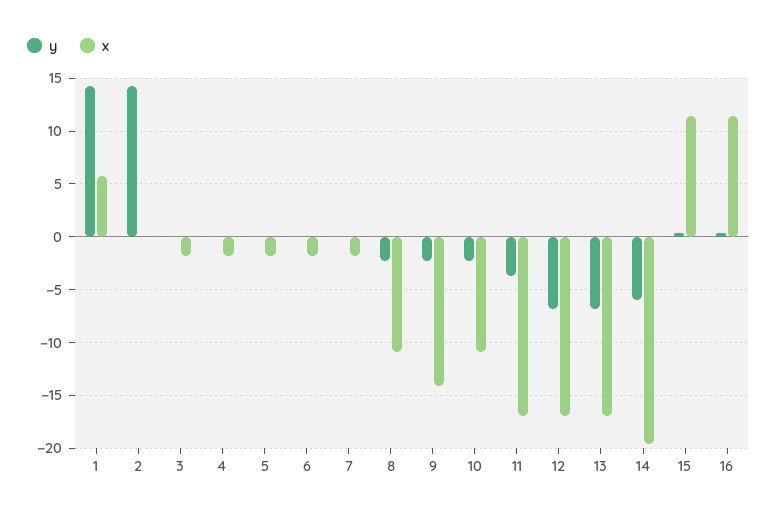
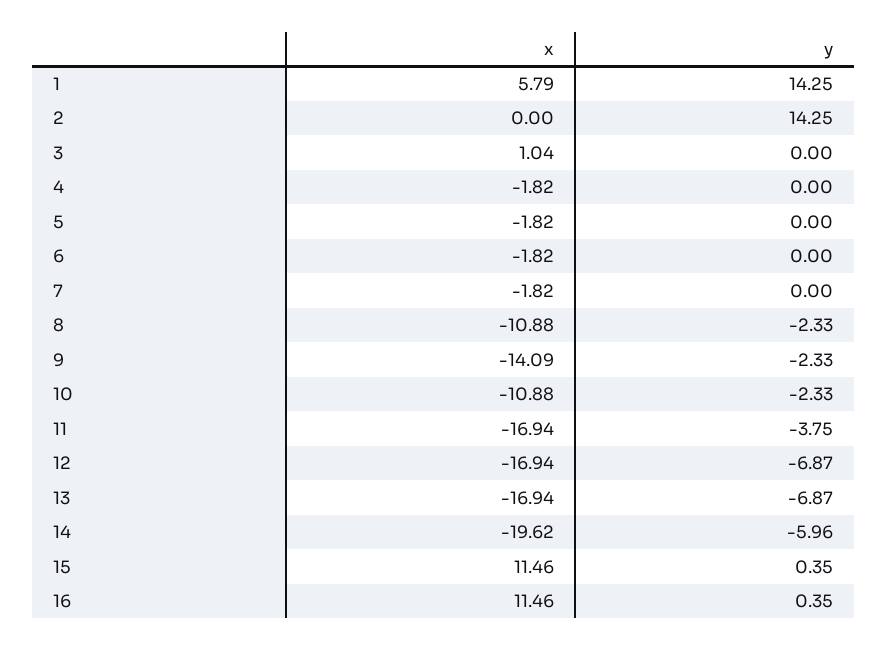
  {
    "y": {
      "1": 14.25,
      "2": 14.25,
      "3": 0,
      "4": 0,
      "5": 0,
      "6": 0,
      "7": 0,
      "8": -2.33,
      "9": -2.33,
      "10": -2.33,
      "11": -3.75,
      "12": -6.87,
      "13": -6.87,
      "14": -5.96,
      "15": 0.35,
      "16": 0.35
    },
    "x": {
      "1": 5.79,
      "2": 0,
-     "3": -2,
+     "3": 1.04,
      "4": -1.82,
      "5": -1.82,
      "6": -1.82,
      "7": -1.82,
      "8": -10.88,
      "9": -14.09,
      "10": -10.88,
      "11": -16.94,
      "12": -16.94,
      "13": -16.94,
      "14": -19.62,
      "15": 11.46,
      "16": 11.46
    }
  }

